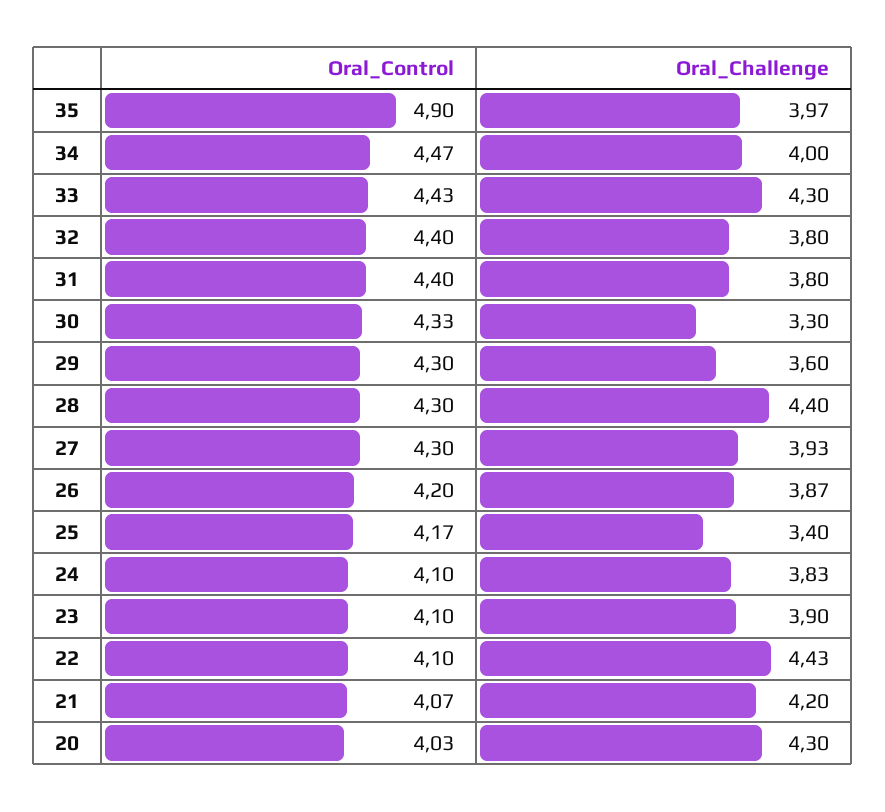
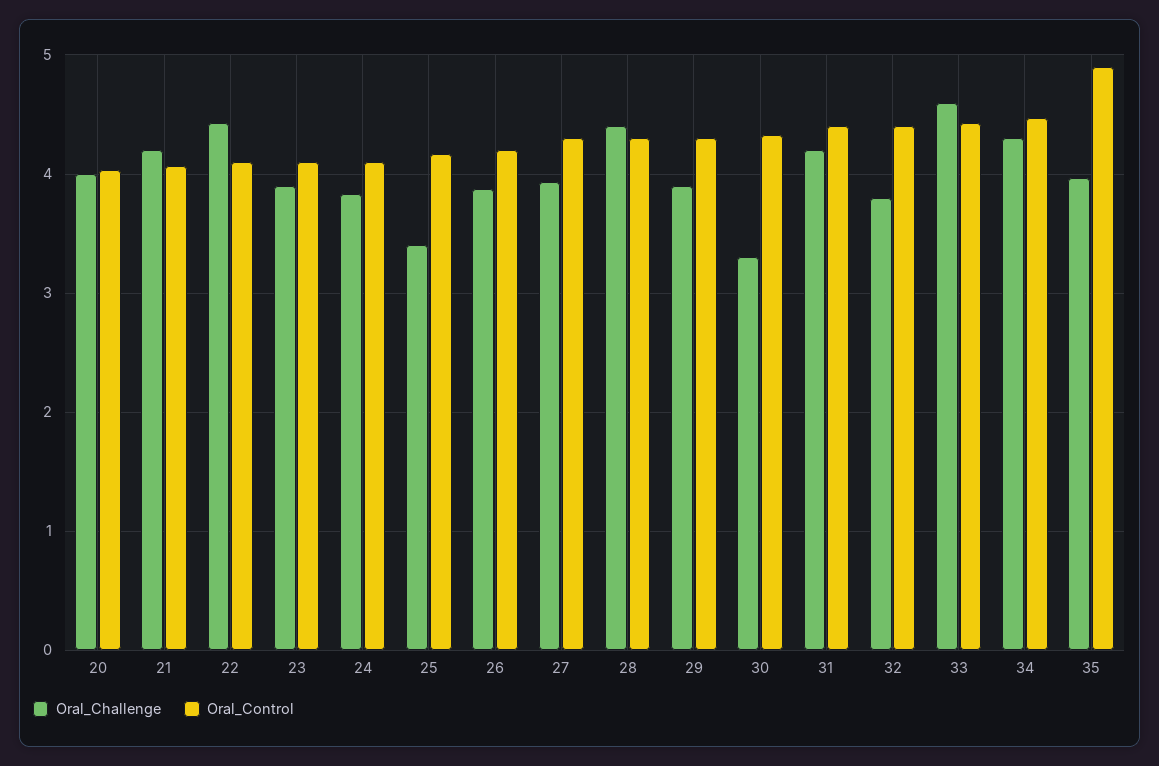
  {
    "Oral_Control": {
      "35": 4.9,
      "34": 4.47,
      "33": 4.43,
      "32": 4.4,
      "31": 4.4,
      "30": 4.33,
      "29": 4.3,
      "28": 4.3,
      "27": 4.3,
      "26": 4.2,
      "25": 4.17,
      "24": 4.1,
      "23": 4.1,
      "22": 4.1,
      "21": 4.07,
      "20": 4.03
    },
    "Oral_Challenge": {
      "35": 3.97,
-     "34": 4,
+     "34": 4.3,
-     "33": 4.3,
+     "33": 4.6,
      "32": 3.8,
-     "31": 3.8,
+     "31": 4.2,
      "30": 3.3,
-     "29": 3.6,
+     "29": 3.9,
      "28": 4.4,
      "27": 3.93,
      "26": 3.87,
      "25": 3.4,
      "24": 3.83,
      "23": 3.9,
      "22": 4.43,
      "21": 4.2,
-     "20": 4.3
+     "20": 4
    }
  }

